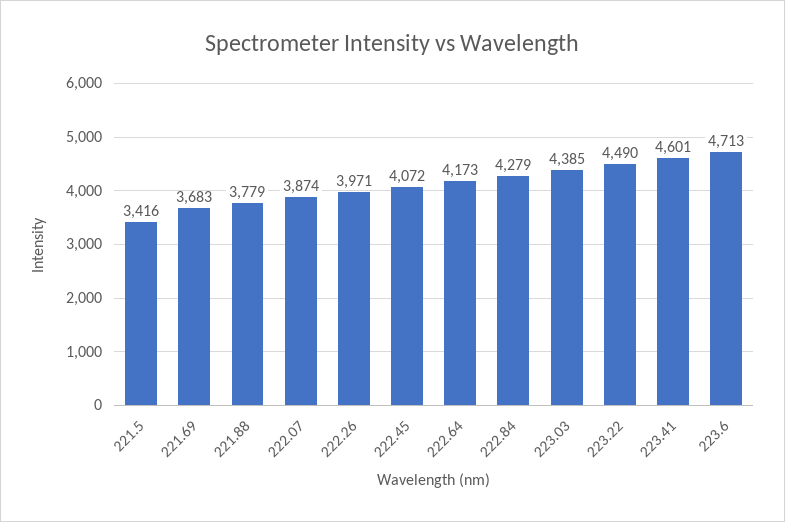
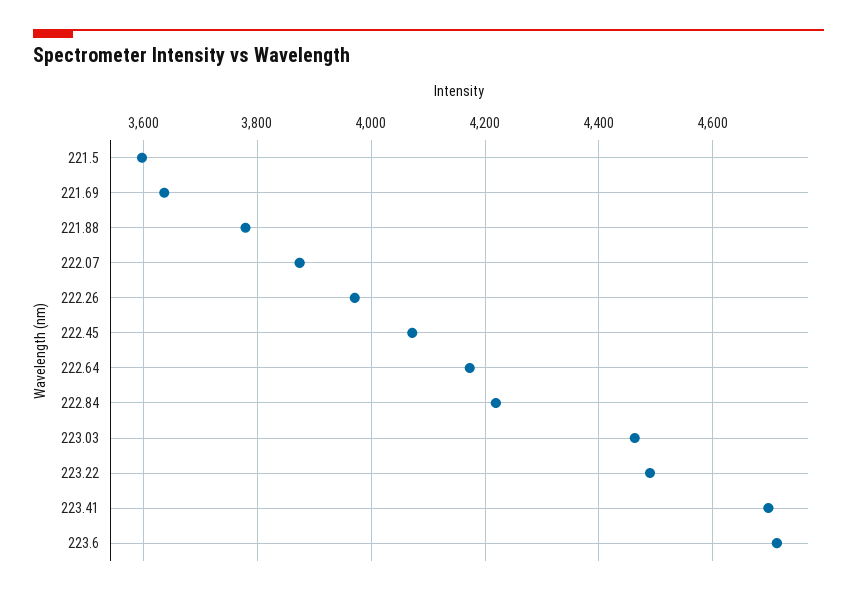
  {
-   "221.5": 3416,
+   "221.5": 3600,
-   "221.69": 3683,
+   "221.69": 3640,
    "221.88": 3779,
    "222.07": 3874,
    "222.26": 3971,
    "222.45": 4072,
    "222.64": 4173,
-   "222.84": 4279,
+   "222.84": 4220,
-   "223.03": 4385,
+   "223.03": 4460,
    "223.22": 4490,
-   "223.41": 4601,
+   "223.41": 4700,
    "223.6": 4713
  }

